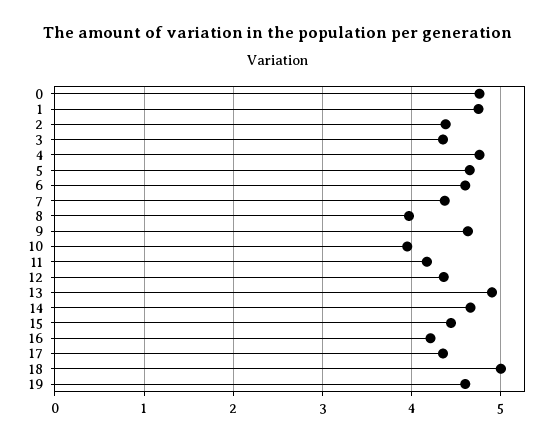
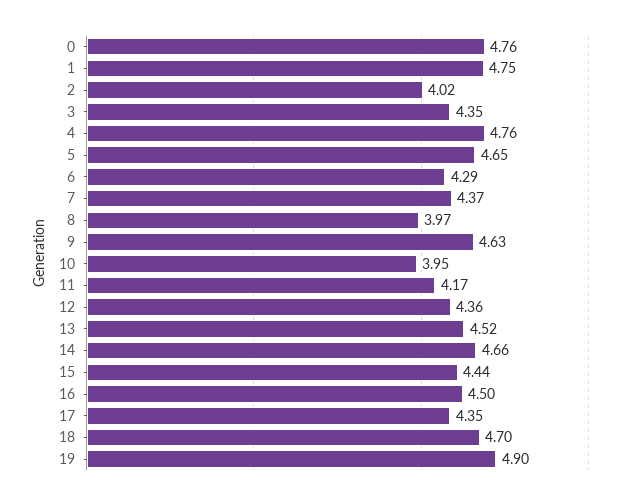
  {
    "0": 4.76,
    "1": 4.75,
-   "2": 4.4,
+   "2": 4.02,
    "3": 4.35,
    "4": 4.76,
    "5": 4.65,
-   "6": 4.6,
+   "6": 4.29,
    "7": 4.37,
    "8": 3.97,
    "9": 4.63,
    "10": 3.95,
    "11": 4.17,
    "12": 4.36,
-   "13": 4.9,
+   "13": 4.52,
    "14": 4.66,
    "15": 4.44,
-   "16": 4.2,
+   "16": 4.5,
    "17": 4.35,
-   "18": 5,
+   "18": 4.7,
-   "19": 4.6
+   "19": 4.9
  }

